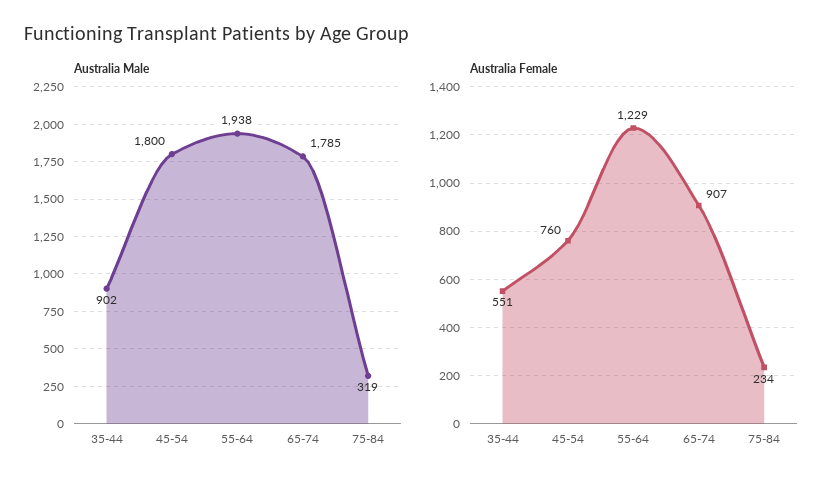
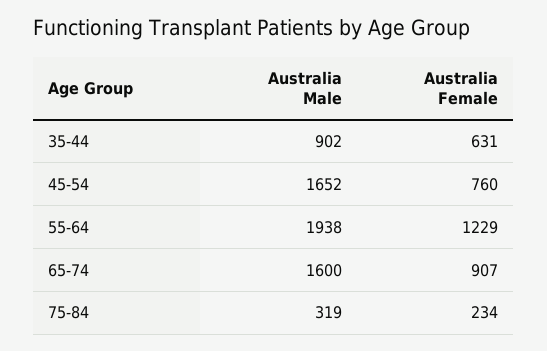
  {
    "Australia Male": {
      "35-44": 902,
-     "45-54": 1800,
+     "45-54": 1652,
      "55-64": 1938,
-     "65-74": 1785,
+     "65-74": 1600,
      "75-84": 319
    },
    "Australia Female": {
-     "35-44": 551,
+     "35-44": 631,
      "45-54": 760,
      "55-64": 1229,
      "65-74": 907,
      "75-84": 234
    }
  }

